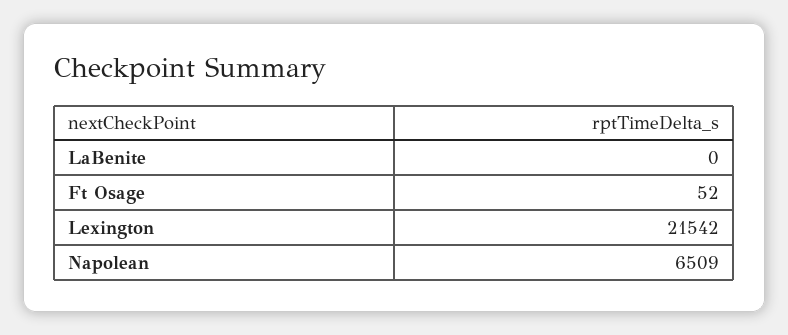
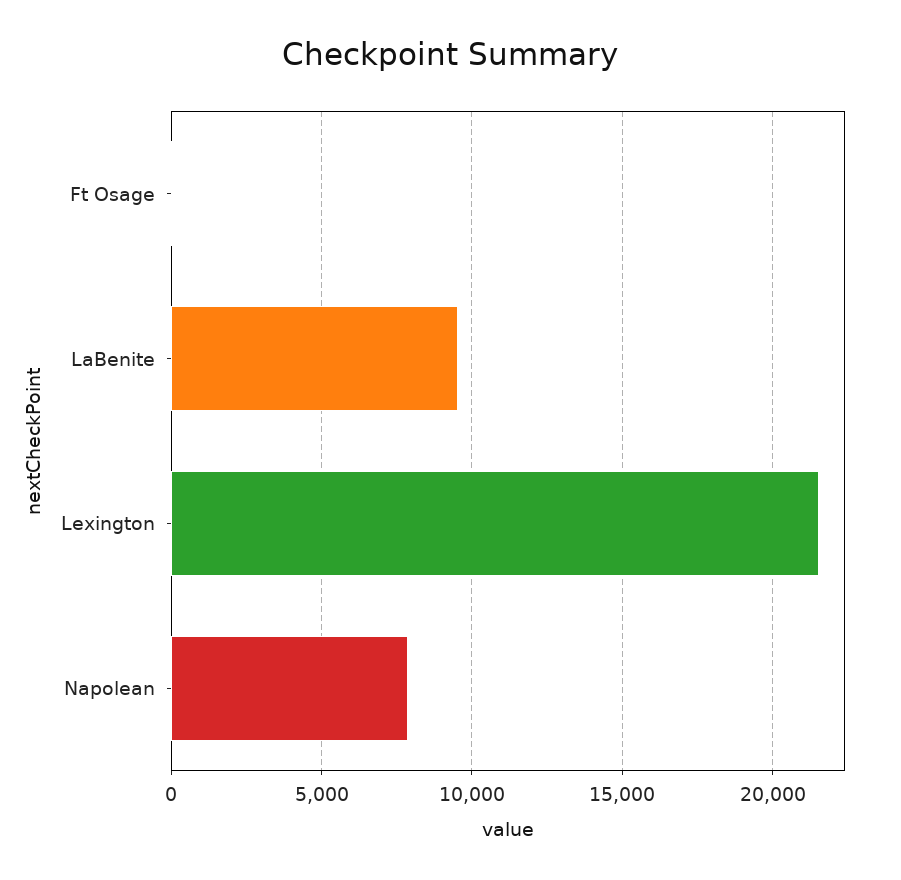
  {
-   "LaBenite": 0,
+   "LaBenite": 9500,
    "Ft Osage": 52,
    "Lexington": 21542,
-   "Napolean": 6509
+   "Napolean": 8000
  }

